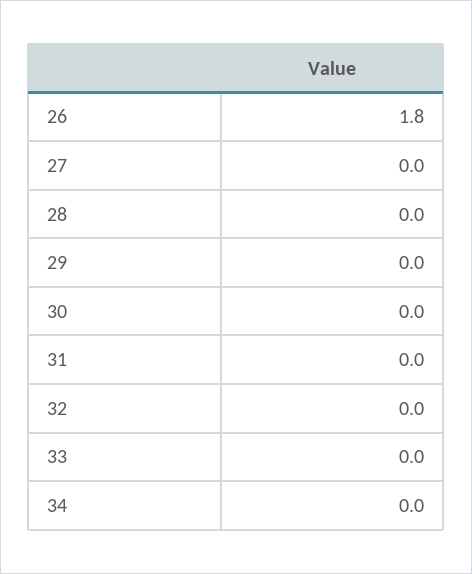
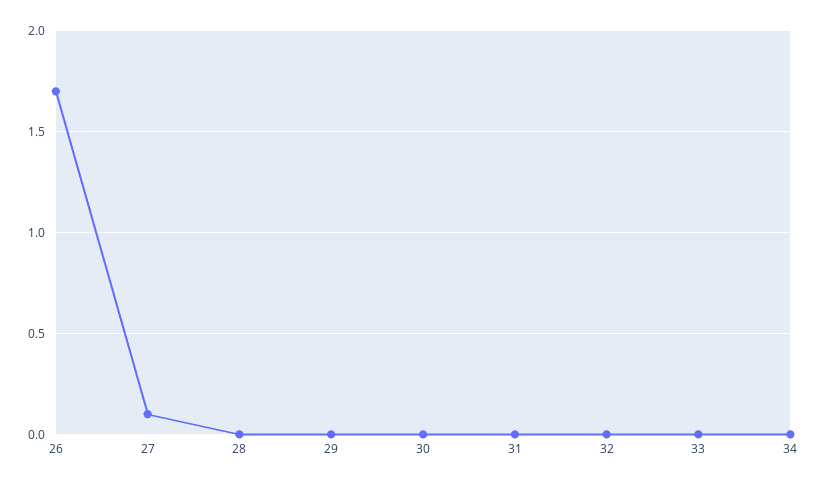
  {
-   "26": 1.8,
+   "26": 1.7,
-   "27": 0,
+   "27": 0.1,
    "28": 0,
    "29": 0,
    "30": 0,
    "31": 0,
    "32": 0,
    "33": 0,
    "34": 0
  }

